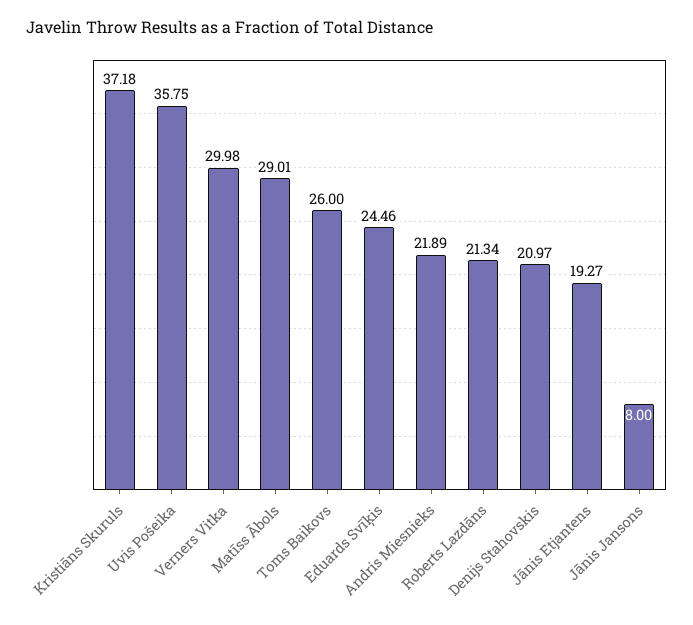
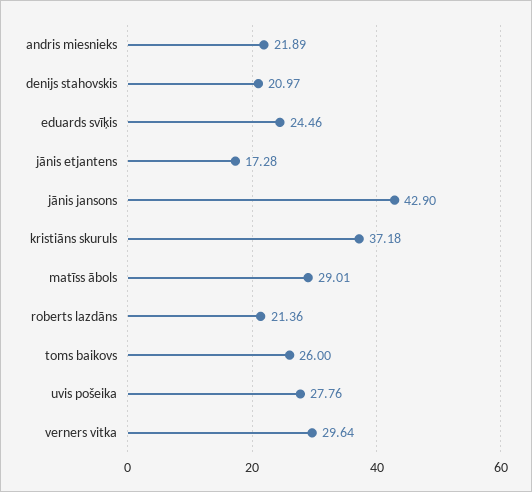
  {
    "Kristiāns Skuruls": 37.18,
-   "Uvis Pošeika": 35.75,
+   "Uvis Pošeika": 27.76,
-   "Verners Vitka": 29.98,
+   "Verners Vitka": 29.64,
    "Matīss Ābols": 29.01,
    "Toms Baikovs": 26,
    "Eduards Svīķis": 24.46,
    "Andris Miesnieks": 21.89,
-   "Roberts Lazdāns": 21.34,
+   "Roberts Lazdāns": 21.36,
    "Denijs Stahovskis": 20.97,
-   "Jānis Etjantens": 19.27,
+   "Jānis Etjantens": 17.28,
-   "Jānis Jansons": 8
+   "Jānis Jansons": 42.9
  }

